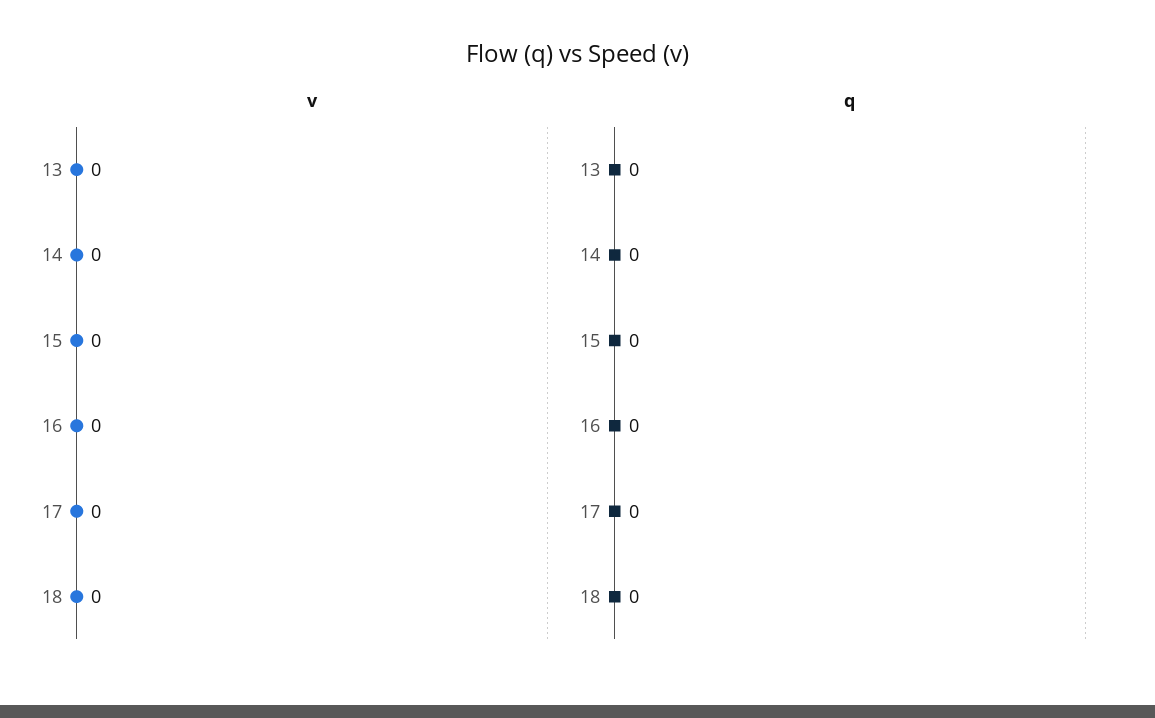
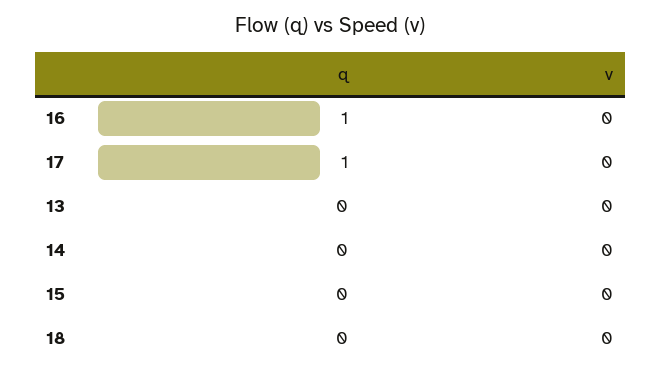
  {
    "v": {
      "13": 0,
      "14": 0,
      "15": 0,
      "16": 0,
      "17": 0,
      "18": 0
    },
    "q": {
      "13": 0,
      "14": 0,
      "15": 0,
-     "16": 0,
+     "16": 1,
-     "17": 0,
+     "17": 1,
      "18": 0
    }
  }

